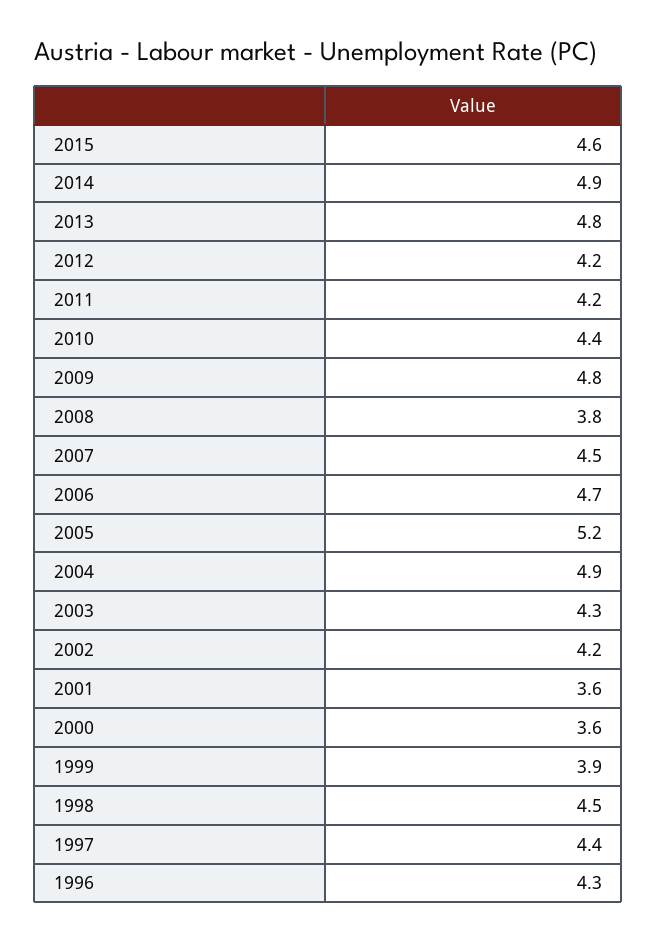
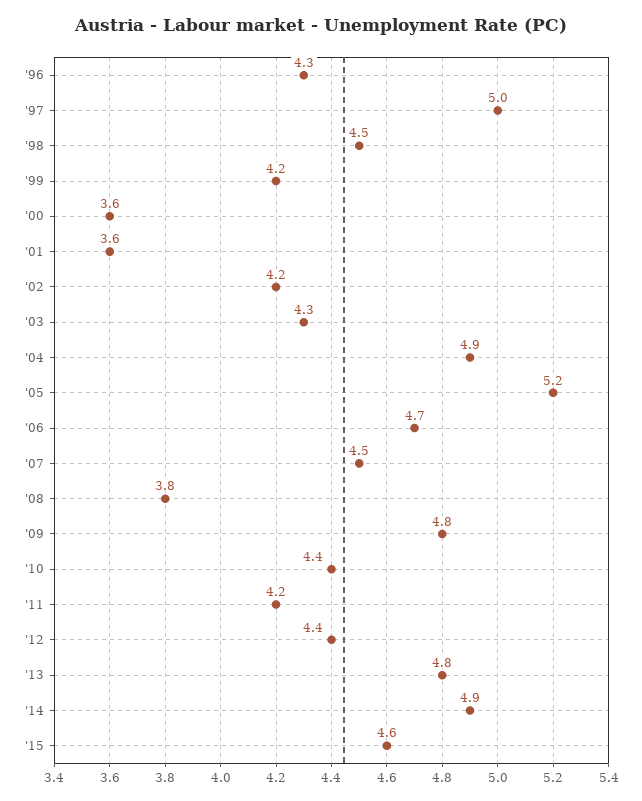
  {
    "2015": 4.6,
    "2014": 4.9,
    "2013": 4.8,
-   "2012": 4.2,
+   "2012": 4.4,
    "2011": 4.2,
    "2010": 4.4,
    "2009": 4.8,
    "2008": 3.8,
    "2007": 4.5,
    "2006": 4.7,
    "2005": 5.2,
    "2004": 4.9,
    "2003": 4.3,
    "2002": 4.2,
    "2001": 3.6,
    "2000": 3.6,
-   "1999": 3.9,
+   "1999": 4.2,
    "1998": 4.5,
-   "1997": 4.4,
+   "1997": 5,
    "1996": 4.3
  }

